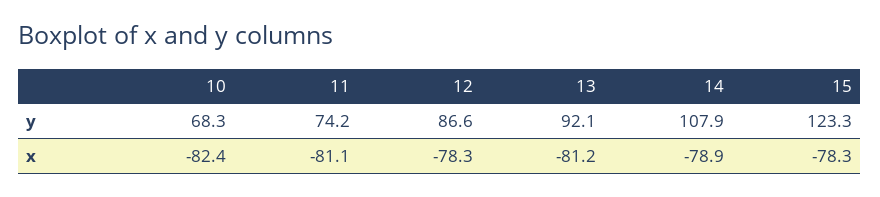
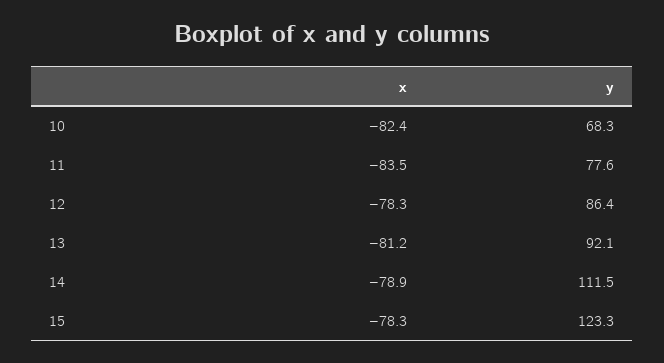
  {
    "10": {
      "y": 68.3,
      "x": -82.4
    },
    "11": {
-     "y": 74.2,
+     "y": 77.6,
-     "x": -81.1
+     "x": -83.5
    },
    "12": {
-     "y": 86.6,
+     "y": 86.4,
      "x": -78.3
    },
    "13": {
      "y": 92.1,
      "x": -81.2
    },
    "14": {
-     "y": 107.9,
+     "y": 111.5,
      "x": -78.9
    },
    "15": {
      "y": 123.3,
      "x": -78.3
    }
  }

